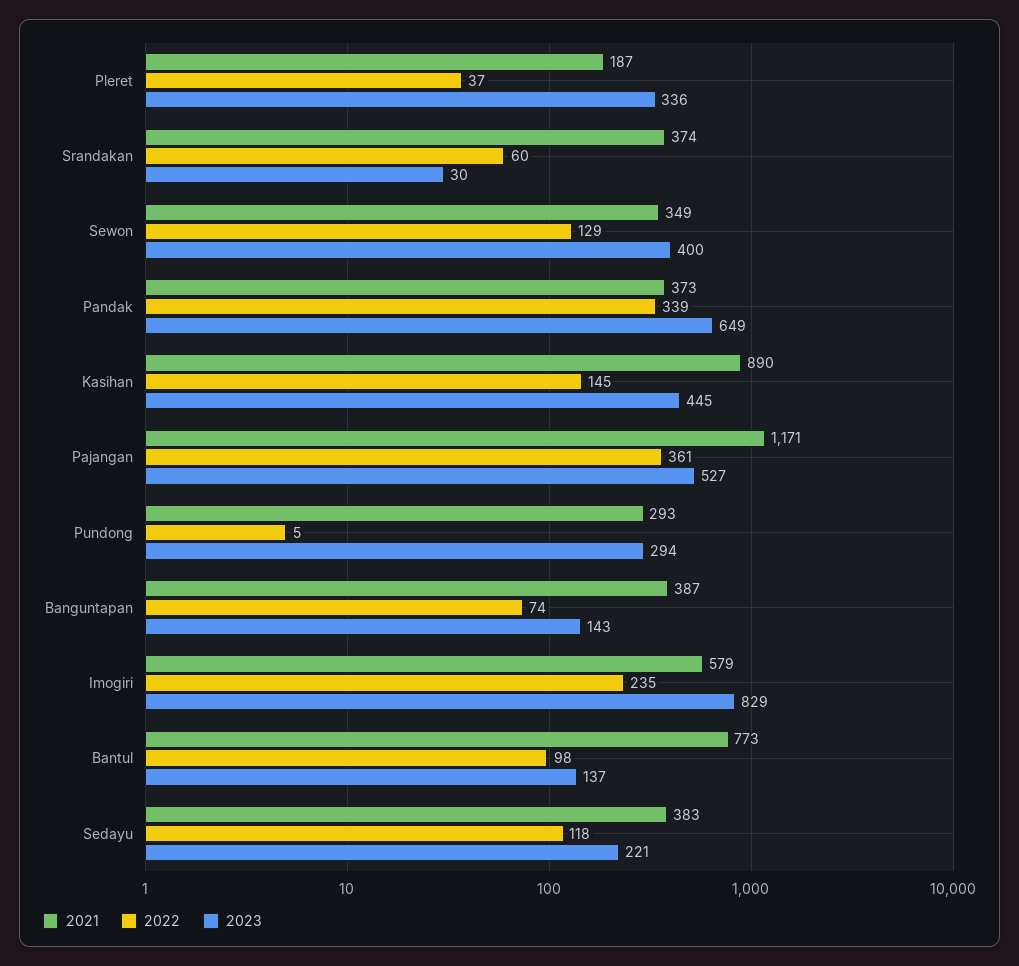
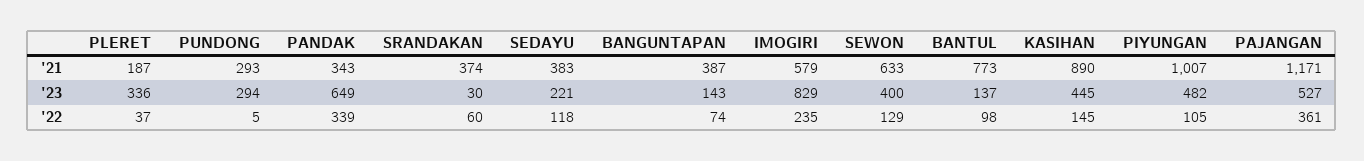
  {
    "2021": {
      "Pleret": 187,
      "Srandakan": 374,
-     "Sewon": 349,
+     "Sewon": 633,
-     "Pandak": 373,
+     "Pandak": 343,
      "Kasihan": 890,
      "Pajangan": 1171,
      "Pundong": 293,
      "Banguntapan": 387,
      "Imogiri": 579,
      "Bantul": 773,
-     "Sedayu": 383
+     "Sedayu": 383,
+     "PIYUNGAN": 1007
    },
    "2022": {
      "Pleret": 37,
      "Srandakan": 60,
      "Sewon": 129,
      "Pandak": 339,
      "Kasihan": 145,
      "Pajangan": 361,
      "Pundong": 5,
      "Banguntapan": 74,
      "Imogiri": 235,
      "Bantul": 98,
-     "Sedayu": 118
+     "Sedayu": 118,
+     "PIYUNGAN": 105
    },
    "2023": {
      "Pleret": 336,
      "Srandakan": 30,
      "Sewon": 400,
      "Pandak": 649,
      "Kasihan": 445,
      "Pajangan": 527,
      "Pundong": 294,
      "Banguntapan": 143,
      "Imogiri": 829,
      "Bantul": 137,
-     "Sedayu": 221
+     "Sedayu": 221,
+     "PIYUNGAN": 482
    }
  }

